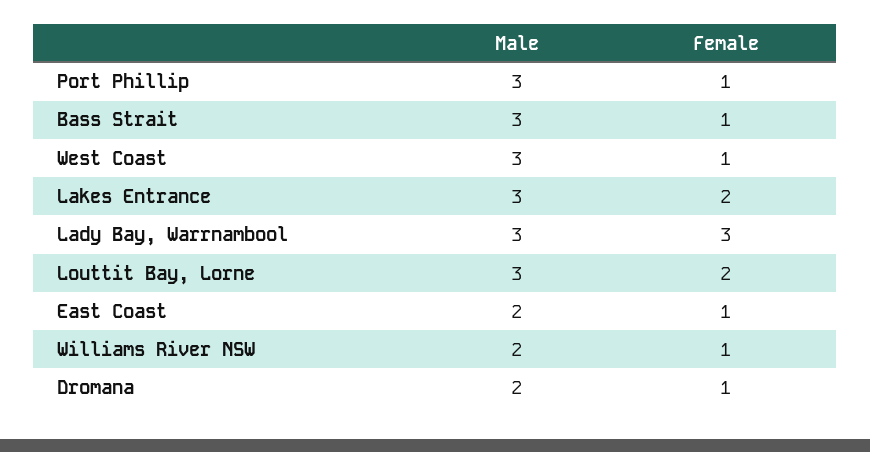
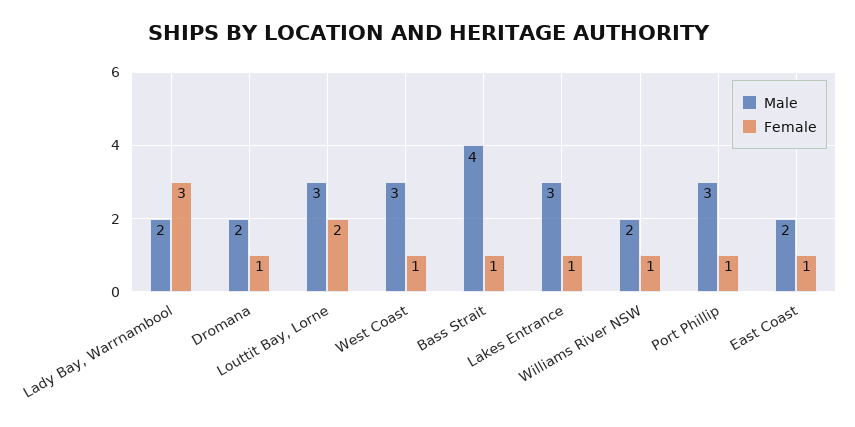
  {
    "Male": {
      "Port Phillip": 3,
-     "Bass Strait": 3,
+     "Bass Strait": 4,
      "West Coast": 3,
      "Lakes Entrance": 3,
-     "Lady Bay, Warrnambool": 3,
+     "Lady Bay, Warrnambool": 2,
      "Louttit Bay, Lorne": 3,
      "East Coast": 2,
      "Williams River NSW": 2,
      "Dromana": 2
    },
    "Female": {
      "Port Phillip": 1,
      "Bass Strait": 1,
      "West Coast": 1,
-     "Lakes Entrance": 2,
+     "Lakes Entrance": 1,
      "Lady Bay, Warrnambool": 3,
      "Louttit Bay, Lorne": 2,
      "East Coast": 1,
      "Williams River NSW": 1,
      "Dromana": 1
    }
  }

